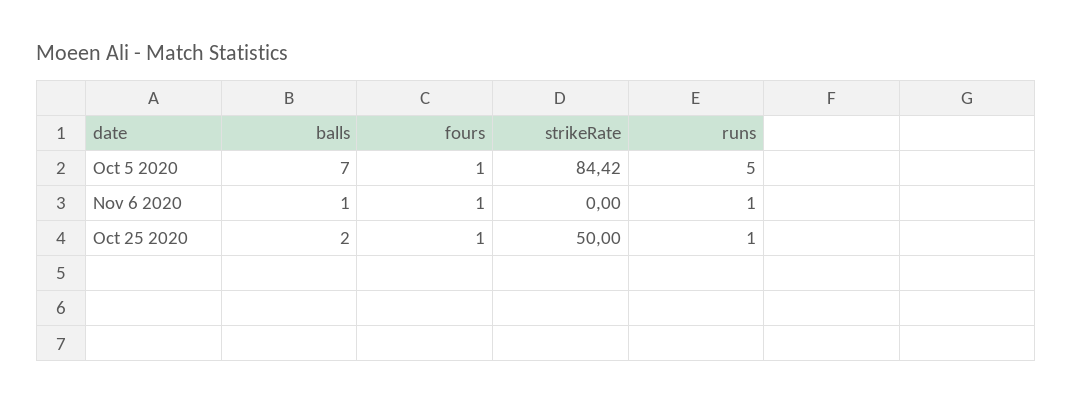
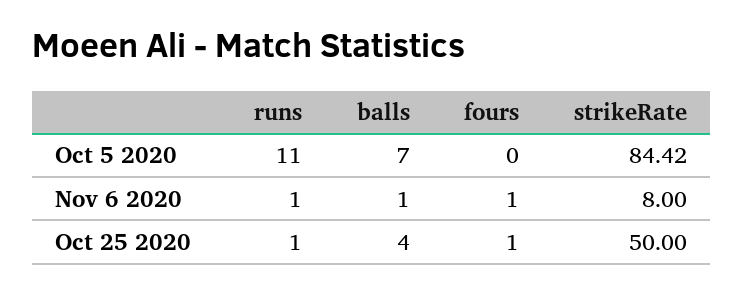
  {
    "balls": {
      "Oct 5 2020": 7,
      "Nov 6 2020": 1,
-     "Oct 25 2020": 2
+     "Oct 25 2020": 4
    },
    "fours": {
-     "Oct 5 2020": 1,
+     "Oct 5 2020": 0,
      "Nov 6 2020": 1,
      "Oct 25 2020": 1
    },
    "strikeRate": {
      "Oct 5 2020": 84.42,
-     "Nov 6 2020": 0,
+     "Nov 6 2020": 8,
      "Oct 25 2020": 50
    },
    "runs": {
-     "Oct 5 2020": 5,
+     "Oct 5 2020": 11,
      "Nov 6 2020": 1,
      "Oct 25 2020": 1
    }
  }

